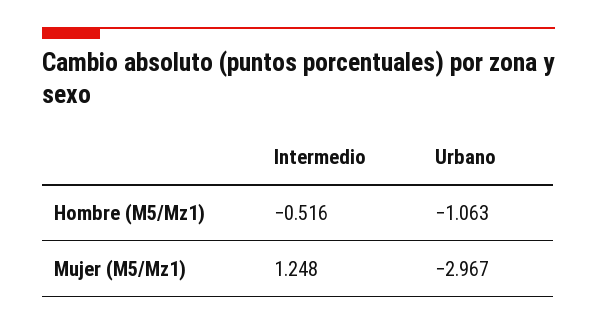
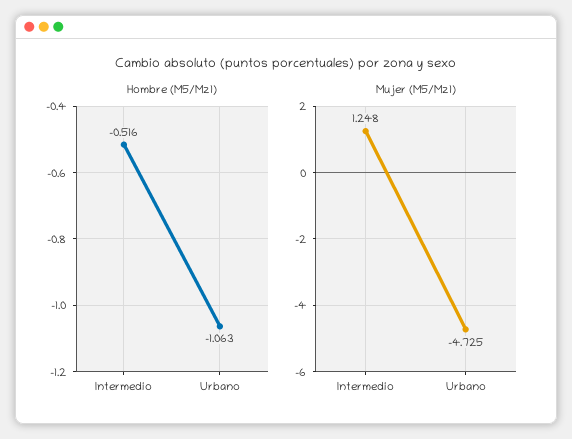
  {
    "Hombre (M5/Mz1)": {
      "Intermedio": -0.516,
      "Urbano": -1.063
    },
    "Mujer (M5/Mz1)": {
      "Intermedio": 1.248,
-     "Urbano": -2.967
+     "Urbano": -4.725
    }
  }

